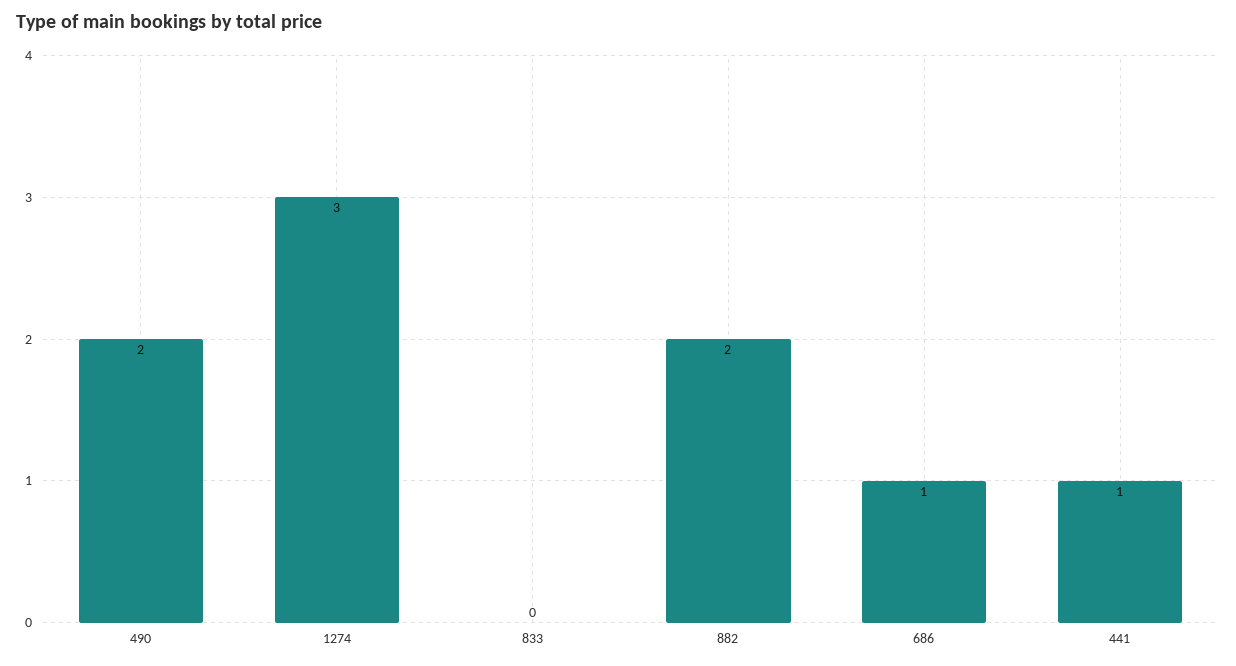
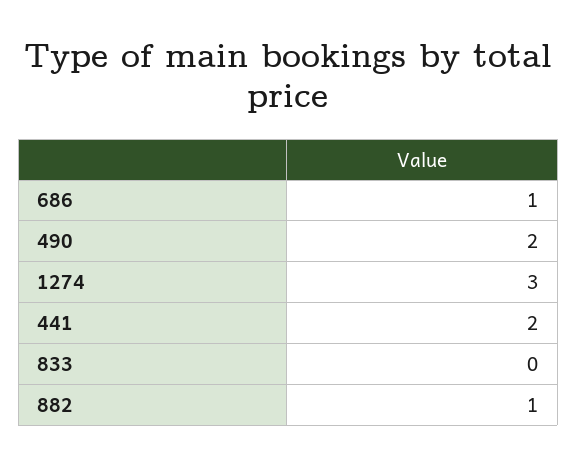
  {
    "490": 2,
    "1274": 3,
    "833": 0,
-   "882": 2,
+   "882": 1,
    "686": 1,
-   "441": 1
+   "441": 2
  }

